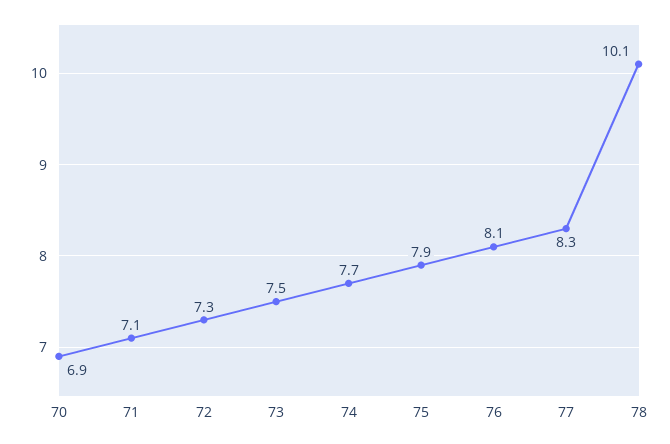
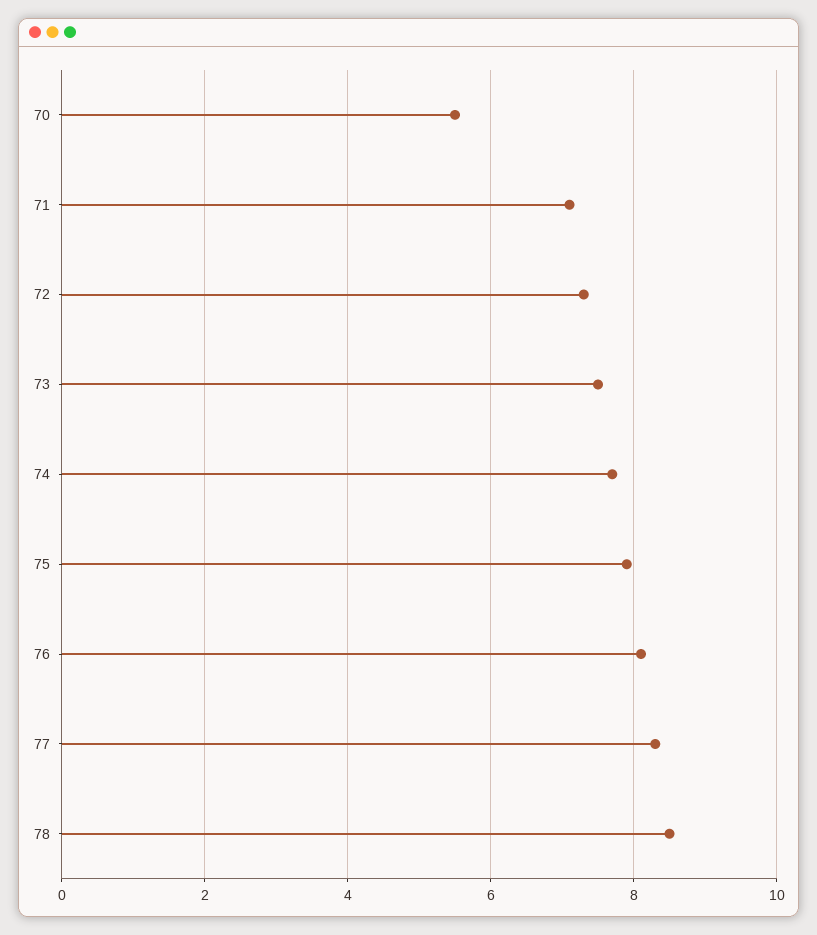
  {
-   "70": 6.9,
+   "70": 5.5,
    "71": 7.1,
    "72": 7.3,
    "73": 7.5,
    "74": 7.7,
    "75": 7.9,
    "76": 8.1,
    "77": 8.3,
-   "78": 10.1
+   "78": 8.5
  }

